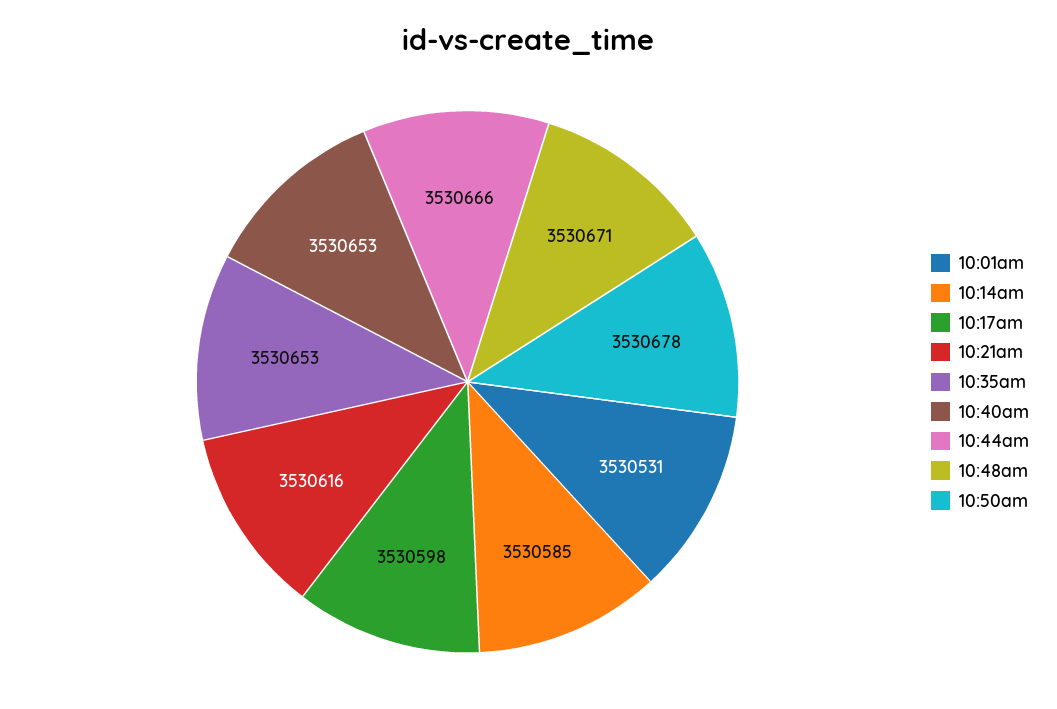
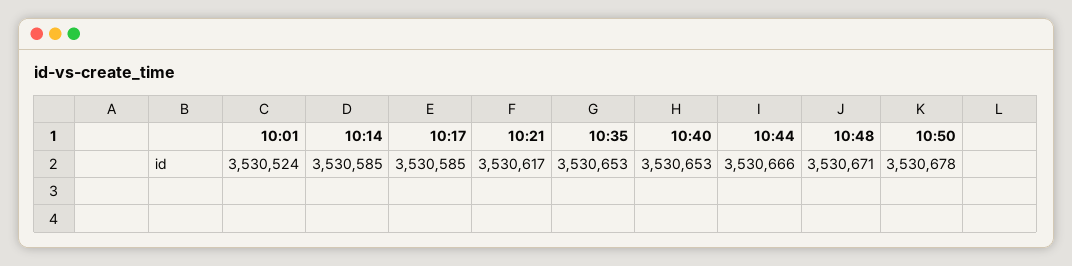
  {
-   "10:01am": 3530531,
+   "10:01am": 3530524,
    "10:14am": 3530585,
-   "10:17am": 3530598,
+   "10:17am": 3530585,
-   "10:21am": 3530616,
+   "10:21am": 3530617,
    "10:35am": 3530653,
    "10:40am": 3530653,
    "10:44am": 3530666,
    "10:48am": 3530671,
    "10:50am": 3530678
  }

